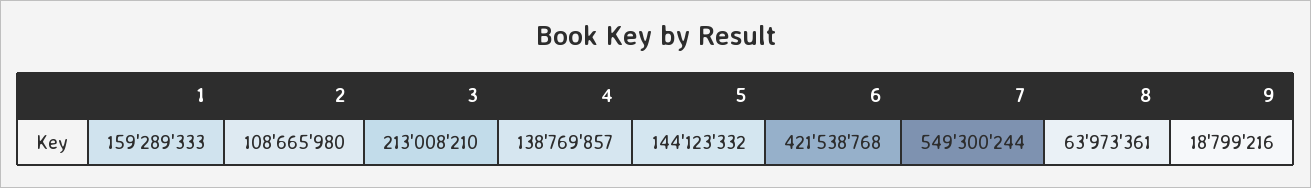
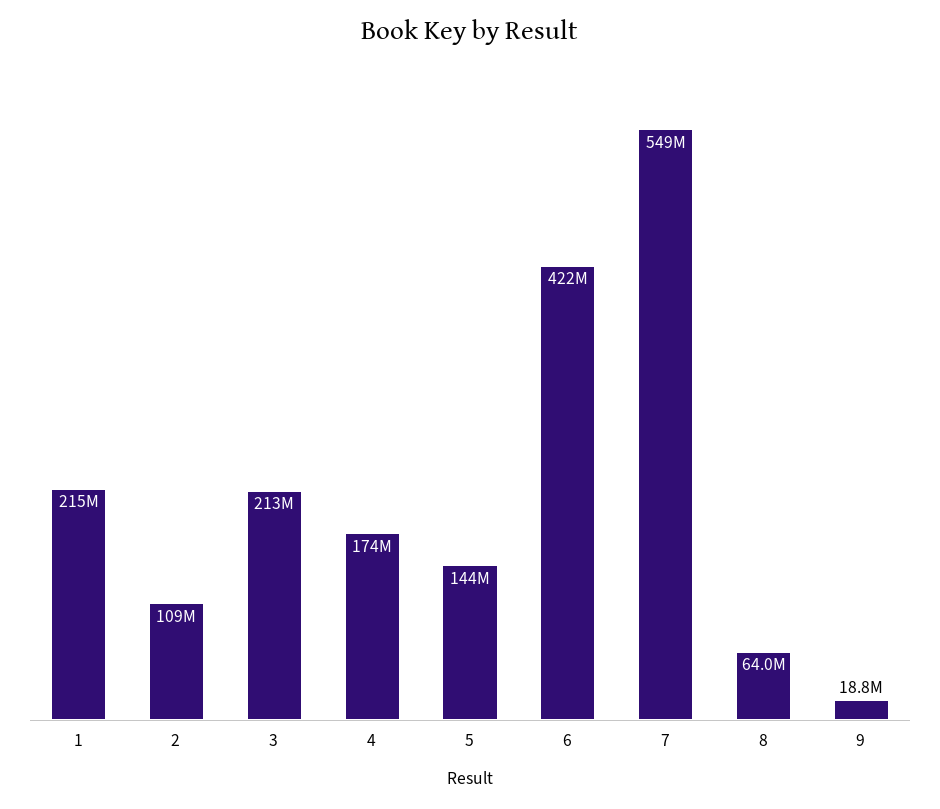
  {
-   "1": 159289333,
+   "1": 215000000,
    "2": 108665980,
    "3": 213008210,
-   "4": 138769857,
+   "4": 174000000,
    "5": 144123332,
    "6": 421538768,
    "7": 549300244,
    "8": 63973361,
    "9": 18799216
  }

